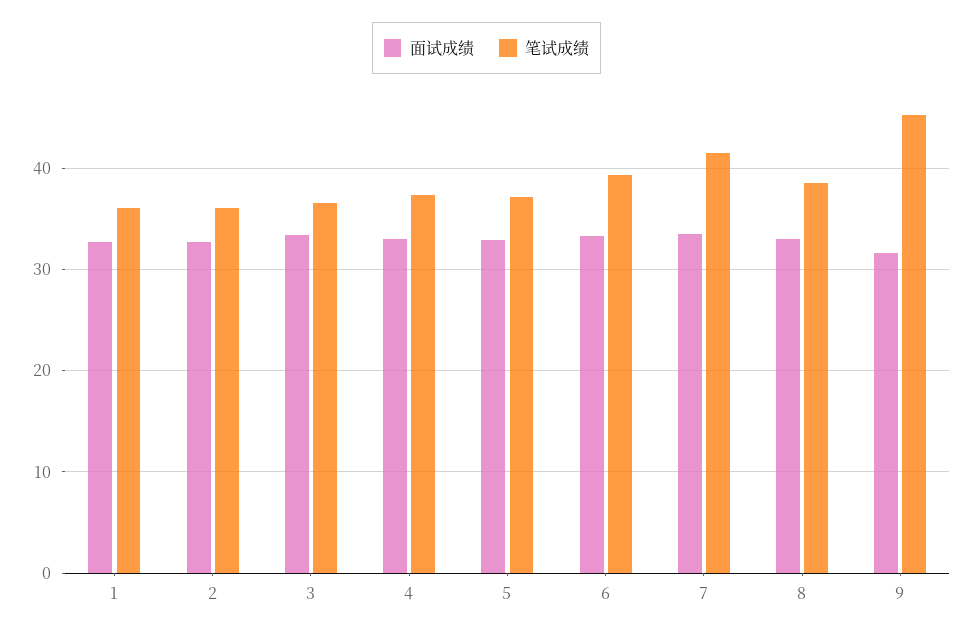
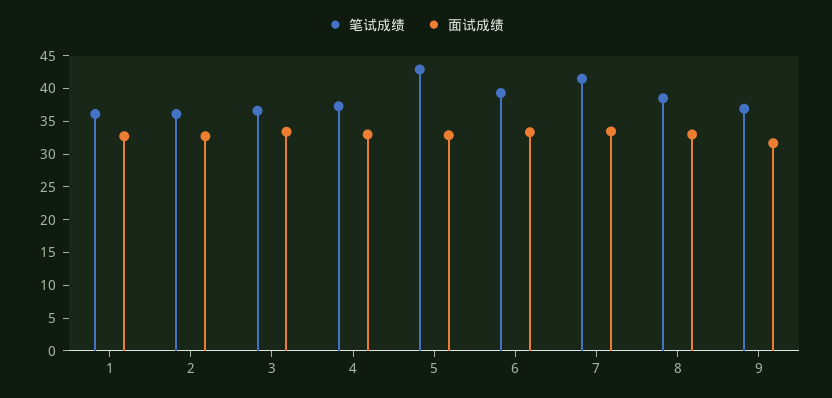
  {
    "面试成绩": {
      "1": 33,
      "2": 33,
      "3": 33,
      "4": 33,
      "5": 33,
      "6": 33,
      "7": 33,
      "8": 33,
      "9": 32
    },
    "笔试成绩": {
      "1": 36,
      "2": 36,
      "3": 37,
      "4": 37,
-     "5": 37,
+     "5": 42.5,
      "6": 39,
      "7": 42,
      "8": 39,
-     "9": 45
+     "9": 37.5
    }
  }

